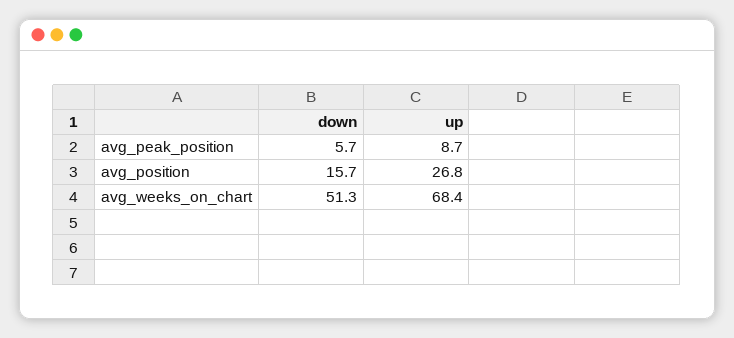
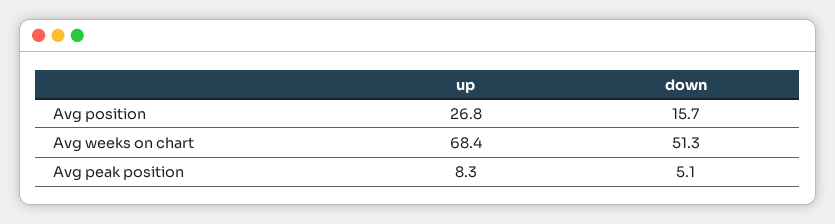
  {
    "down": {
-     "avg_peak_position": 5.7,
+     "avg_peak_position": 5.1,
      "avg_position": 15.7,
      "avg_weeks_on_chart": 51.3
    },
    "up": {
-     "avg_peak_position": 8.7,
+     "avg_peak_position": 8.3,
      "avg_position": 26.8,
      "avg_weeks_on_chart": 68.4
    }
  }

